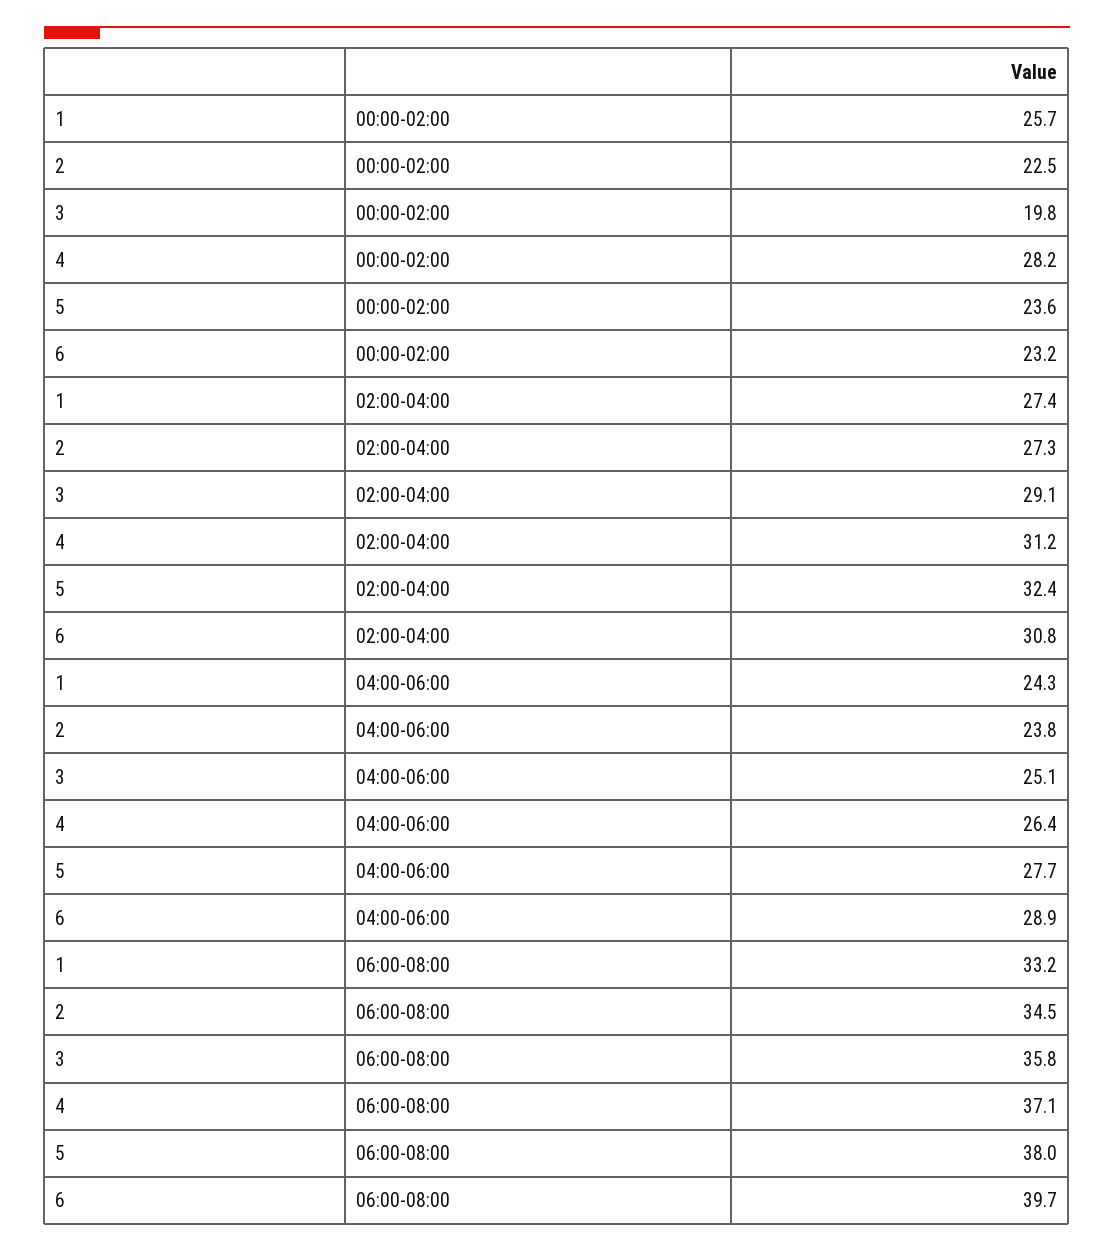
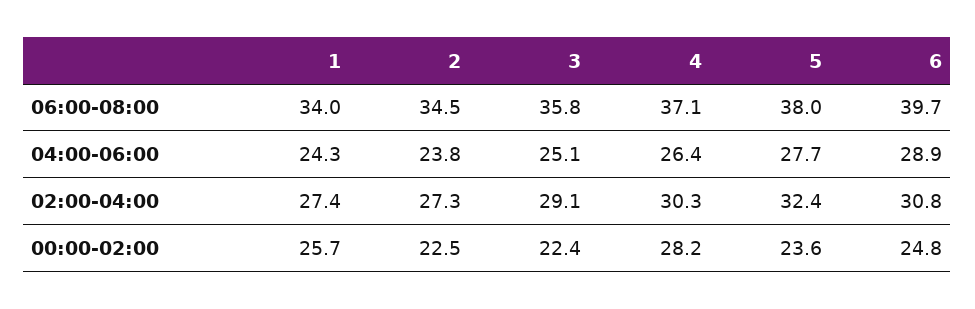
  {
    "1": {
      "00:00-02:00": 25.7,
      "02:00-04:00": 27.4,
      "04:00-06:00": 24.3,
-     "06:00-08:00": 33.2
+     "06:00-08:00": 34
    },
    "2": {
      "00:00-02:00": 22.5,
      "02:00-04:00": 27.3,
      "04:00-06:00": 23.8,
      "06:00-08:00": 34.5
    },
    "3": {
-     "00:00-02:00": 19.8,
+     "00:00-02:00": 22.4,
      "02:00-04:00": 29.1,
      "04:00-06:00": 25.1,
      "06:00-08:00": 35.8
    },
    "4": {
      "00:00-02:00": 28.2,
-     "02:00-04:00": 31.2,
+     "02:00-04:00": 30.3,
      "04:00-06:00": 26.4,
      "06:00-08:00": 37.1
    },
    "5": {
      "00:00-02:00": 23.6,
      "02:00-04:00": 32.4,
      "04:00-06:00": 27.7,
      "06:00-08:00": 38
    },
    "6": {
-     "00:00-02:00": 23.2,
+     "00:00-02:00": 24.8,
      "02:00-04:00": 30.8,
      "04:00-06:00": 28.9,
      "06:00-08:00": 39.7
    }
  }

